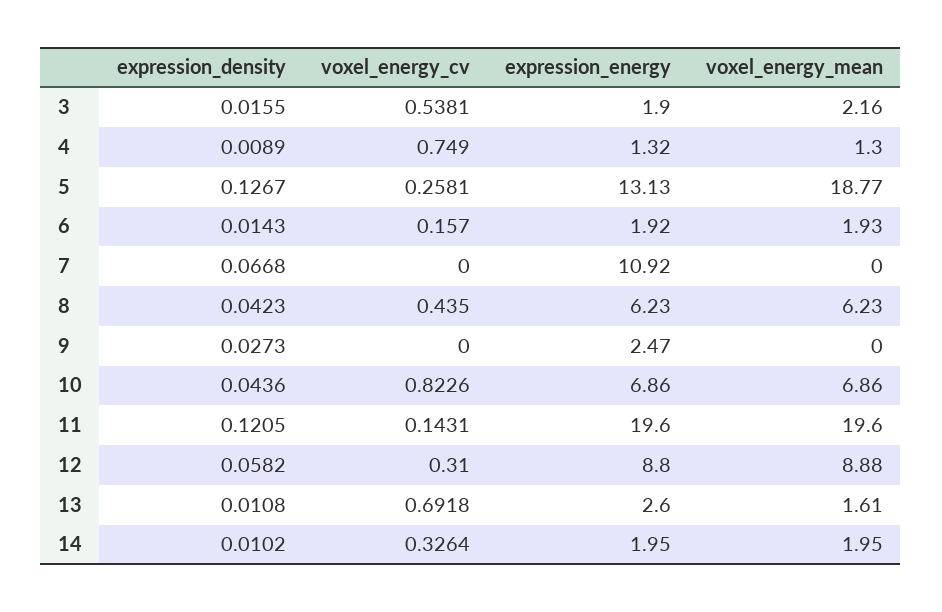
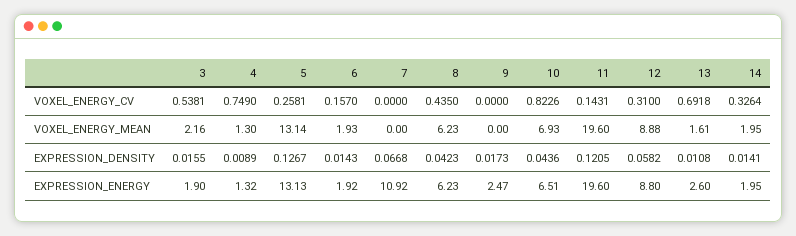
  {
    "expression_density": {
      "3": 0.0155,
      "4": 0.0089,
      "5": 0.1267,
      "6": 0.0143,
      "7": 0.0668,
      "8": 0.0423,
-     "9": 0.0273,
+     "9": 0.0173,
      "10": 0.0436,
      "11": 0.1205,
      "12": 0.0582,
      "13": 0.0108,
-     "14": 0.0102
+     "14": 0.0141
    },
    "voxel_energy_cv": {
      "3": 0.5381,
      "4": 0.749,
      "5": 0.2581,
      "6": 0.157,
      "7": 0,
      "8": 0.435,
      "9": 0,
      "10": 0.8226,
      "11": 0.1431,
      "12": 0.31,
      "13": 0.6918,
      "14": 0.3264
    },
    "expression_energy": {
      "3": 1.9,
      "4": 1.32,
      "5": 13.13,
      "6": 1.92,
      "7": 10.92,
      "8": 6.23,
      "9": 2.47,
-     "10": 6.86,
+     "10": 6.51,
      "11": 19.6,
      "12": 8.8,
      "13": 2.6,
      "14": 1.95
    },
    "voxel_energy_mean": {
      "3": 2.16,
      "4": 1.3,
-     "5": 18.77,
+     "5": 13.14,
      "6": 1.93,
      "7": 0,
      "8": 6.23,
      "9": 0,
-     "10": 6.86,
+     "10": 6.93,
      "11": 19.6,
      "12": 8.88,
      "13": 1.61,
      "14": 1.95
    }
  }

